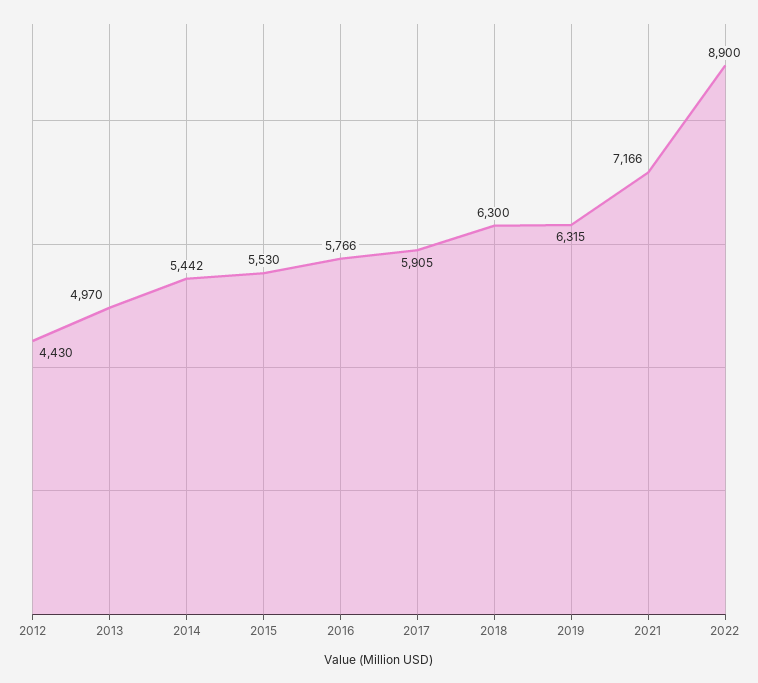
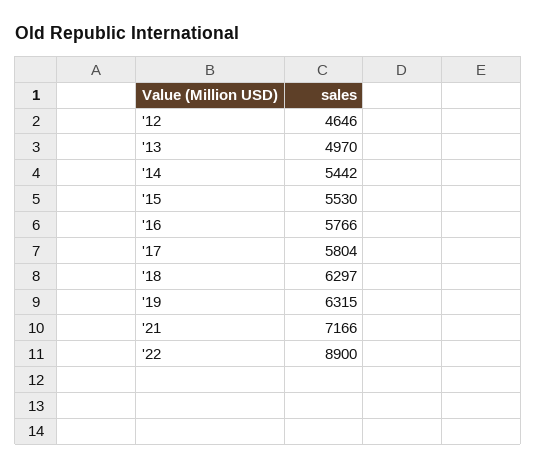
  {
-   "2012": 4430,
+   "2012": 4646,
    "2013": 4970,
    "2014": 5442,
    "2015": 5530,
    "2016": 5766,
-   "2017": 5905,
+   "2017": 5804,
-   "2018": 6300,
+   "2018": 6297,
    "2019": 6315,
    "2021": 7166,
    "2022": 8900
  }

